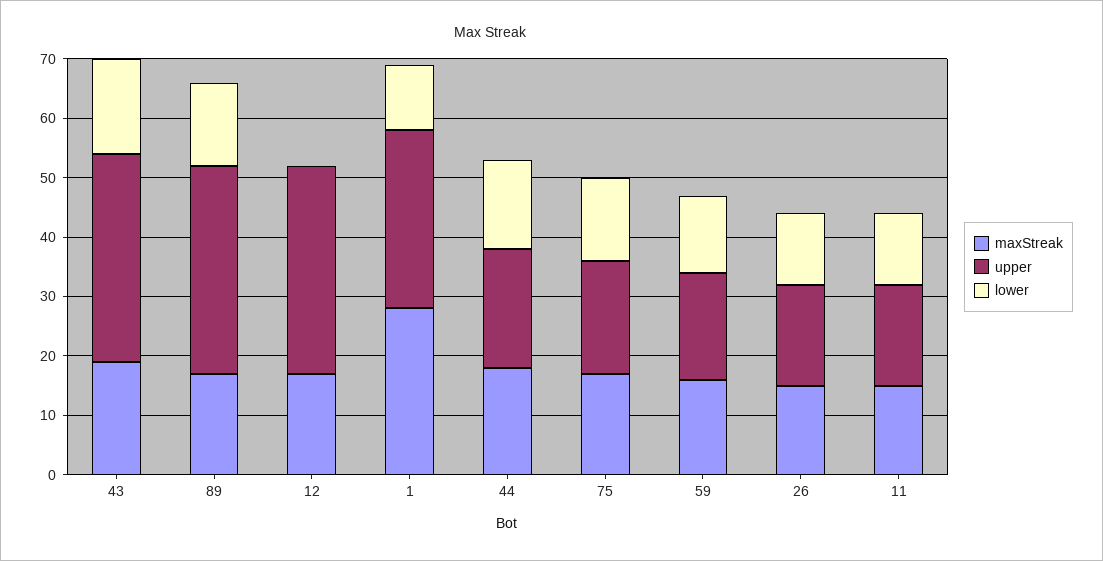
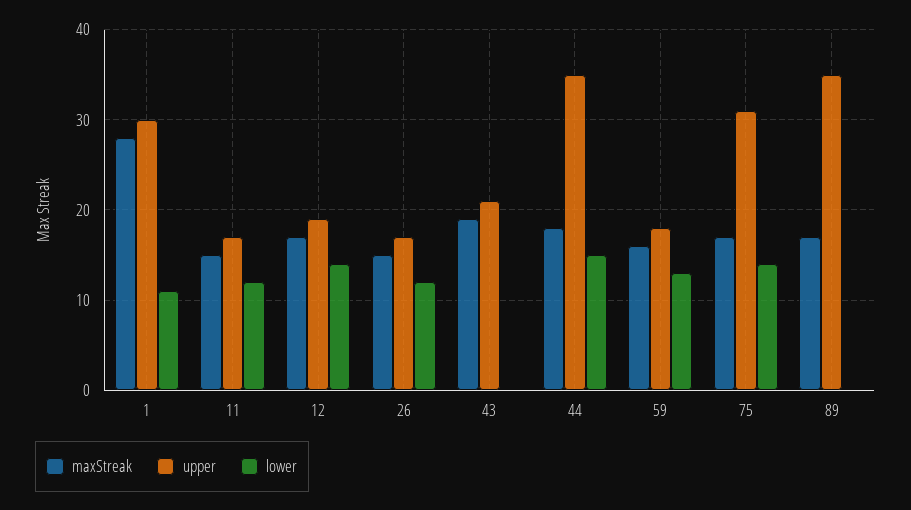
  {
    "maxStreak": {
      "43": 19,
      "89": 17,
      "12": 17,
      "1": 28,
      "44": 18,
      "75": 17,
      "59": 16,
      "26": 15,
      "11": 15
    },
    "upper": {
-     "43": 35,
+     "43": 21,
      "89": 35,
-     "12": 35,
+     "12": 19,
      "1": 30,
-     "44": 20,
+     "44": 35,
-     "75": 20,
+     "75": 31,
      "59": 18,
      "26": 17,
      "11": 17
    },
    "lower": {
-     "43": 15,
+     "43": 0,
-     "89": 15,
+     "89": 0,
-     "12": 0,
+     "12": 14,
      "1": 11,
      "44": 15,
      "75": 14,
      "59": 13,
      "26": 12,
      "11": 12
    }
  }

